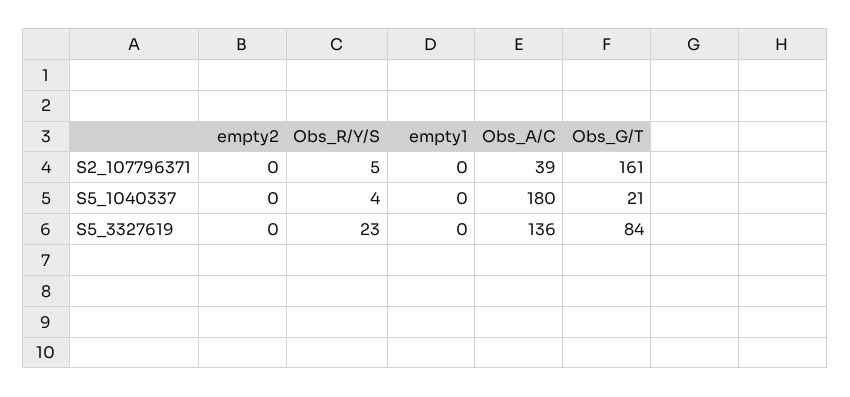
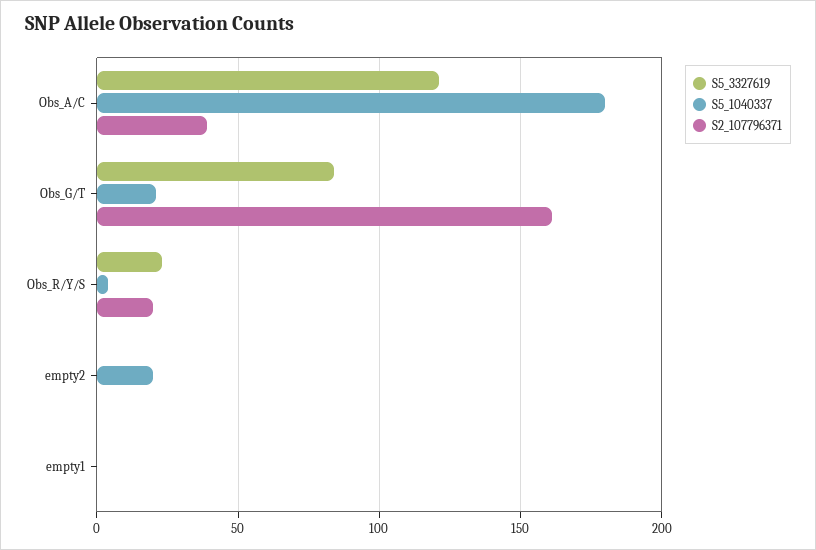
  {
    "S2_107796371": {
      "empty2": 0,
-     "Obs_R/Y/S": 5,
+     "Obs_R/Y/S": 20,
      "empty1": 0,
      "Obs_A/C": 39,
      "Obs_G/T": 161
    },
    "S5_1040337": {
-     "empty2": 0,
+     "empty2": 20,
      "Obs_R/Y/S": 4,
      "empty1": 0,
      "Obs_A/C": 180,
      "Obs_G/T": 21
    },
    "S5_3327619": {
      "empty2": 0,
      "Obs_R/Y/S": 23,
      "empty1": 0,
-     "Obs_A/C": 136,
+     "Obs_A/C": 120,
      "Obs_G/T": 84
    }
  }

